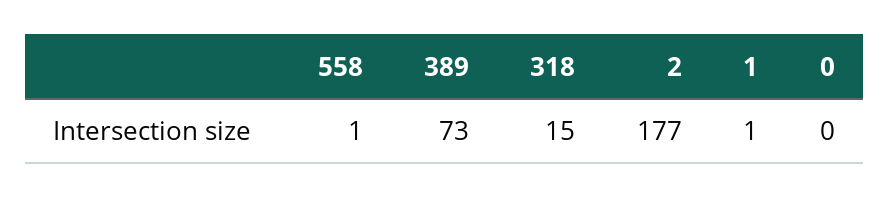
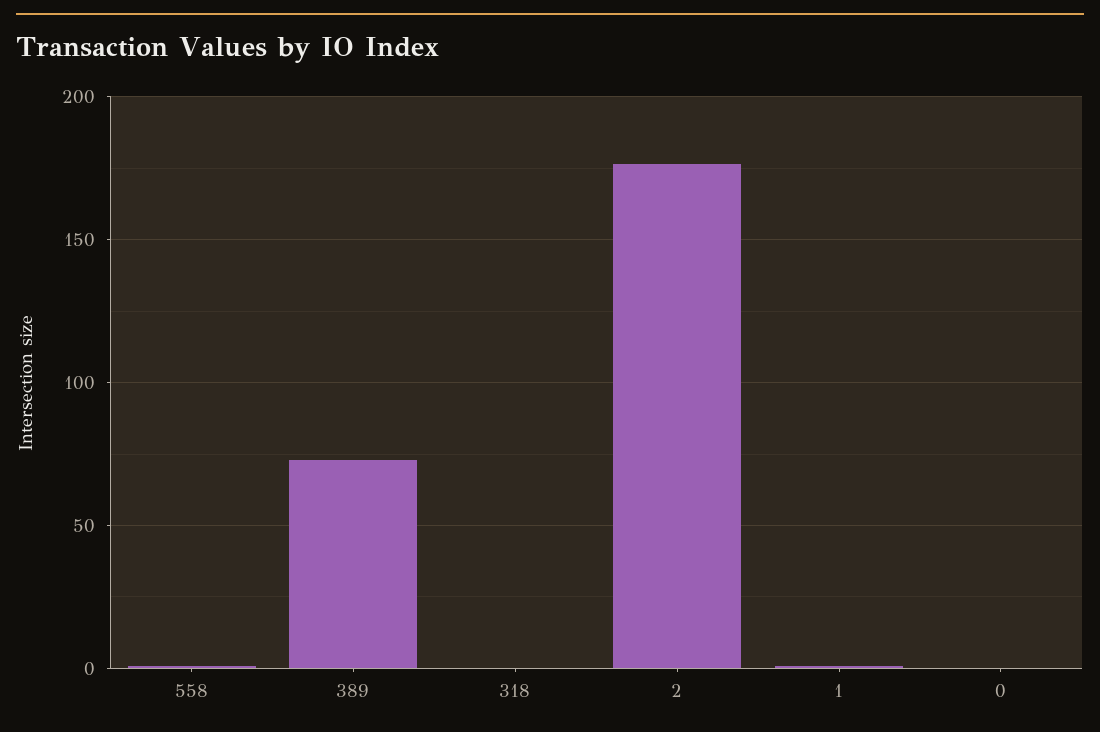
  {
    "558": 1,
    "389": 73,
-   "318": 15,
+   "318": 0,
    "2": 177,
    "1": 1,
    "0": 0
  }

